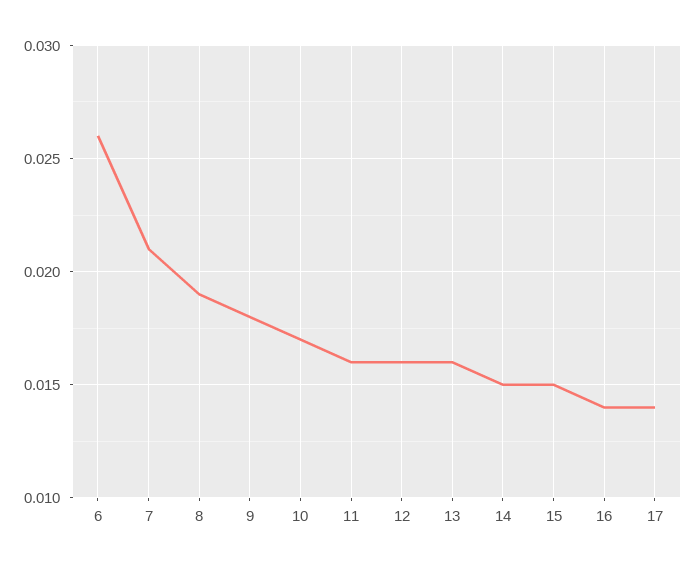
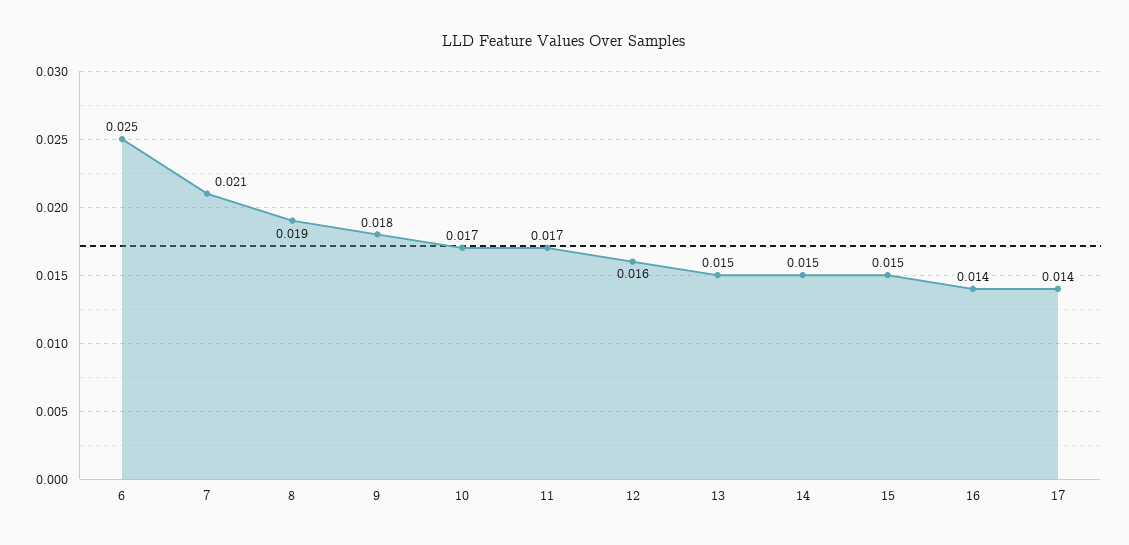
  {
-   "6": 0.026,
+   "6": 0.025,
    "7": 0.021,
    "8": 0.019,
    "9": 0.018,
    "10": 0.017,
-   "11": 0.016,
+   "11": 0.017,
    "12": 0.016,
-   "13": 0.016,
+   "13": 0.015,
    "14": 0.015,
    "15": 0.015,
    "16": 0.014,
    "17": 0.014
  }

